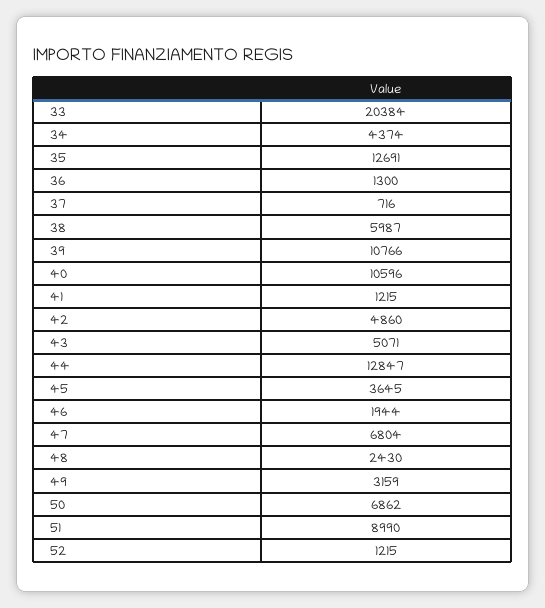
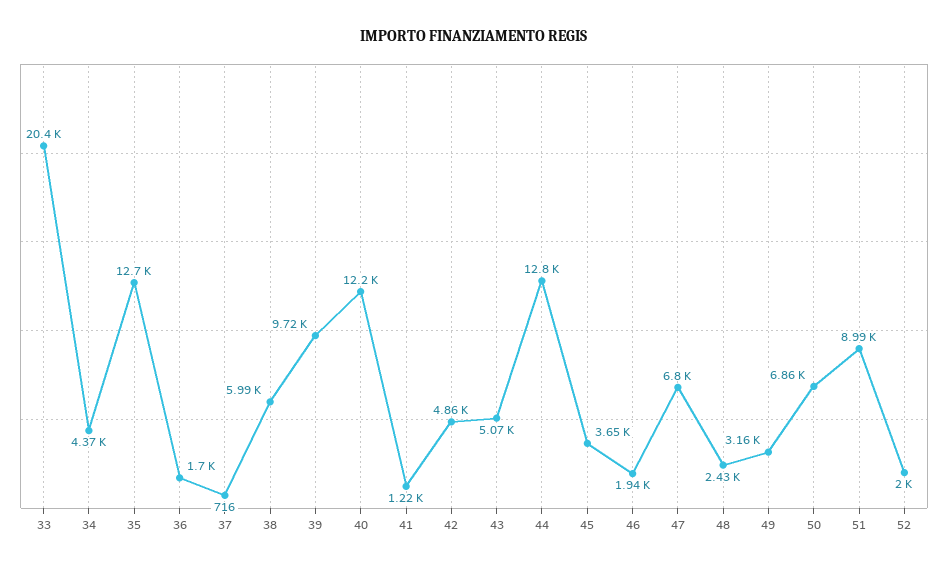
  {
    "33": 20384,
    "34": 4374,
    "35": 12691,
-   "36": 1300,
+   "36": 1700,
    "37": 716,
    "38": 5987,
-   "39": 10766,
+   "39": 9720,
-   "40": 10596,
+   "40": 12200,
    "41": 1215,
    "42": 4860,
    "43": 5071,
    "44": 12847,
    "45": 3645,
    "46": 1944,
    "47": 6804,
    "48": 2430,
    "49": 3159,
    "50": 6862,
    "51": 8990,
-   "52": 1215
+   "52": 2000
  }

